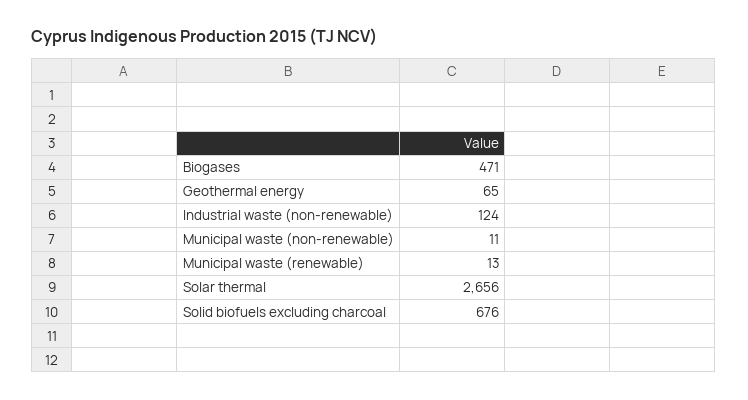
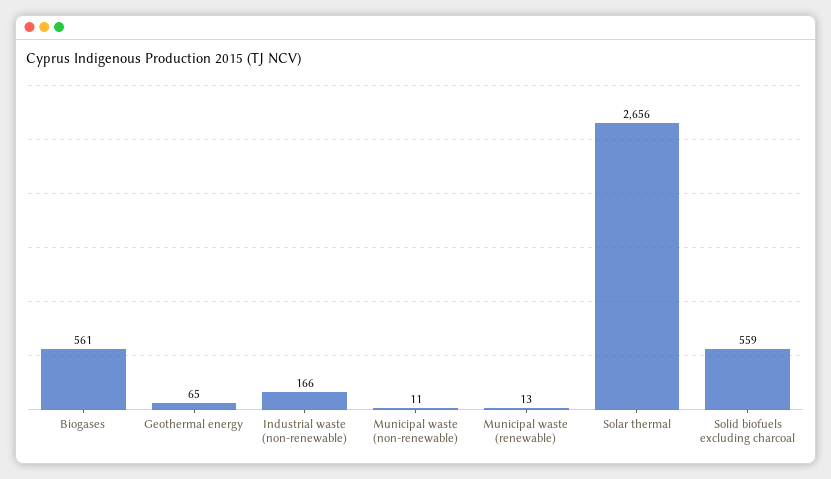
  {
-   "Biogases": 471,
+   "Biogases": 561,
    "Geothermal energy": 65,
-   "Industrial waste (non-renewable)": 124,
+   "Industrial waste (non-renewable)": 166,
    "Municipal waste (non-renewable)": 11,
    "Municipal waste (renewable)": 13,
    "Solar thermal": 2656,
-   "Solid biofuels excluding charcoal": 676
+   "Solid biofuels excluding charcoal": 559
  }

